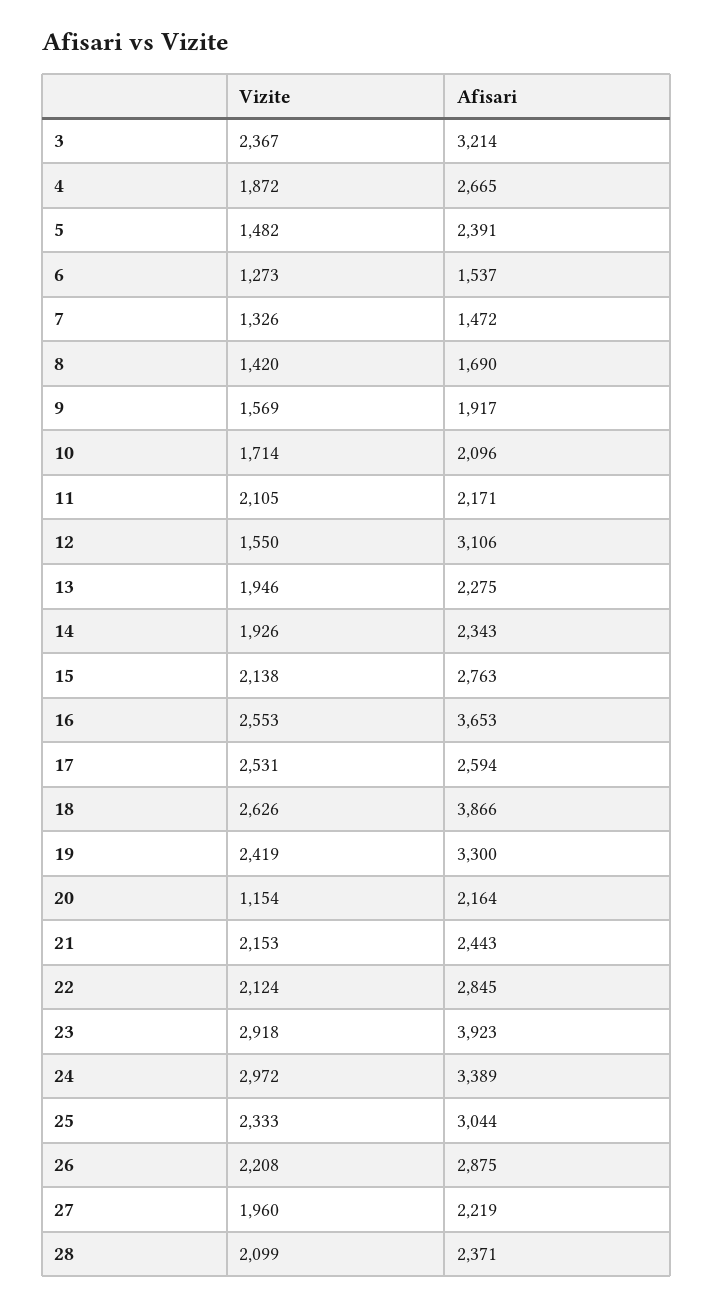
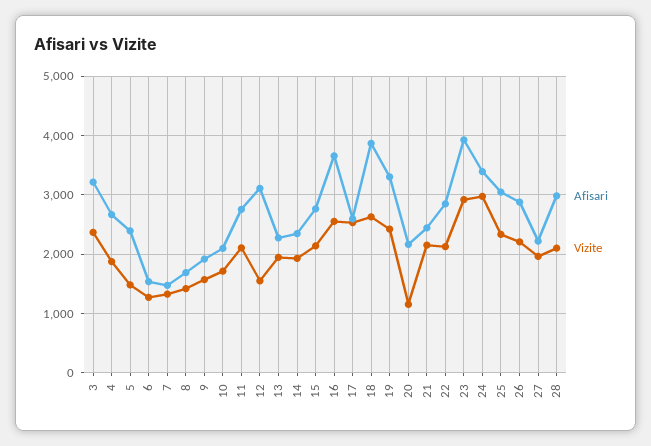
  {
    "Vizite": {
      "3": 2367,
      "4": 1872,
      "5": 1482,
      "6": 1273,
      "7": 1326,
      "8": 1420,
      "9": 1569,
      "10": 1714,
      "11": 2105,
      "12": 1550,
      "13": 1946,
      "14": 1926,
      "15": 2138,
      "16": 2553,
      "17": 2531,
      "18": 2626,
      "19": 2419,
      "20": 1154,
      "21": 2153,
      "22": 2124,
      "23": 2918,
      "24": 2972,
      "25": 2333,
      "26": 2208,
      "27": 1960,
      "28": 2099
    },
    "Afisari": {
      "3": 3214,
      "4": 2665,
      "5": 2391,
      "6": 1537,
      "7": 1472,
      "8": 1690,
      "9": 1917,
      "10": 2096,
-     "11": 2171,
+     "11": 2800,
      "12": 3106,
      "13": 2275,
      "14": 2343,
      "15": 2763,
      "16": 3653,
      "17": 2594,
      "18": 3866,
      "19": 3300,
      "20": 2164,
      "21": 2443,
      "22": 2845,
      "23": 3923,
      "24": 3389,
      "25": 3044,
      "26": 2875,
      "27": 2219,
-     "28": 2371
+     "28": 3000
    }
  }

